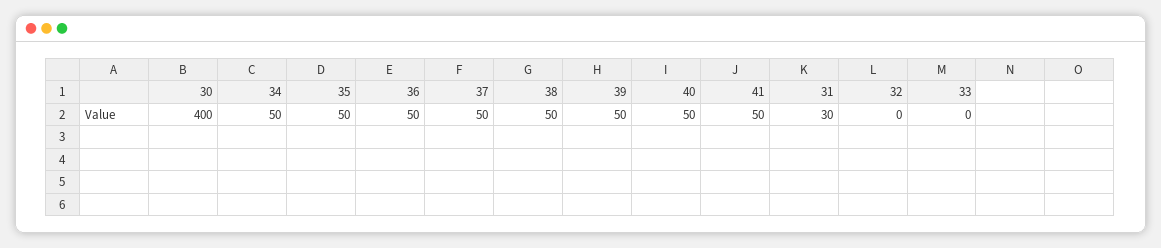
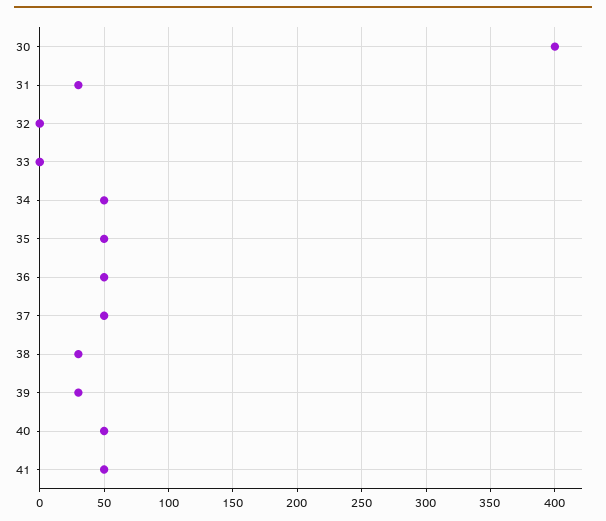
  {
    "30": 400,
    "34": 50,
    "35": 50,
    "36": 50,
    "37": 50,
-   "38": 50,
+   "38": 30,
-   "39": 50,
+   "39": 30,
    "40": 50,
    "41": 50,
    "31": 30,
    "32": 0,
    "33": 0
  }

